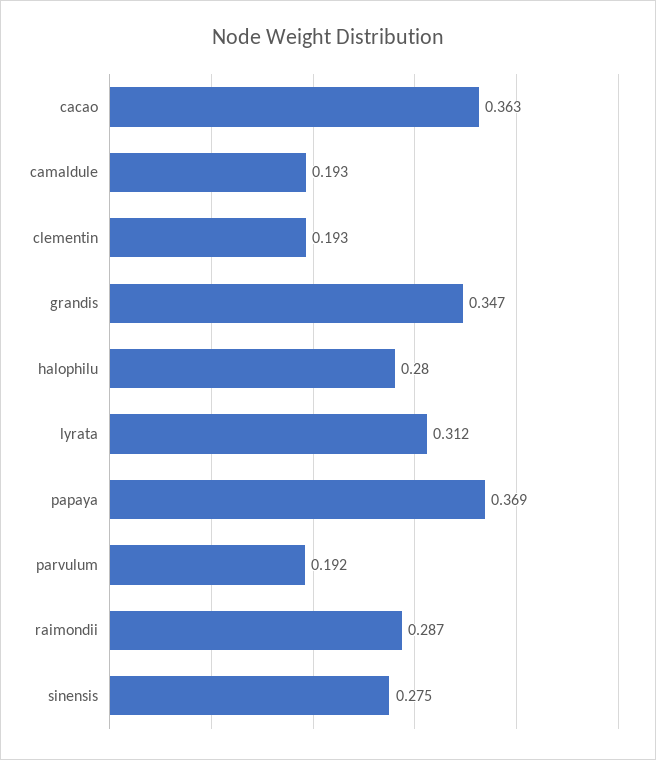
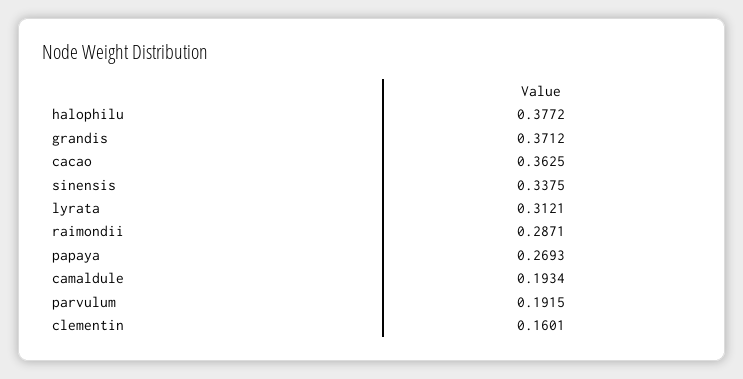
  {
    "cacao": 0.3625,
    "camaldule": 0.1934,
-   "clementin": 0.193,
+   "clementin": 0.1601,
-   "grandis": 0.347,
+   "grandis": 0.3712,
-   "halophilu": 0.28,
+   "halophilu": 0.3772,
    "lyrata": 0.3121,
-   "papaya": 0.369,
+   "papaya": 0.2693,
    "parvulum": 0.1915,
    "raimondii": 0.2871,
-   "sinensis": 0.275
+   "sinensis": 0.3375
  }

